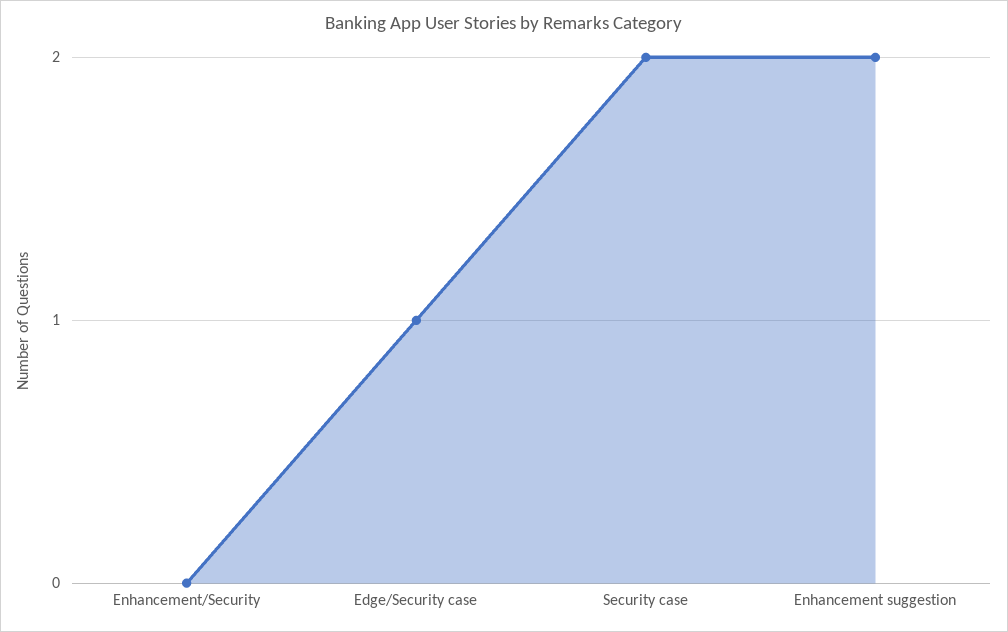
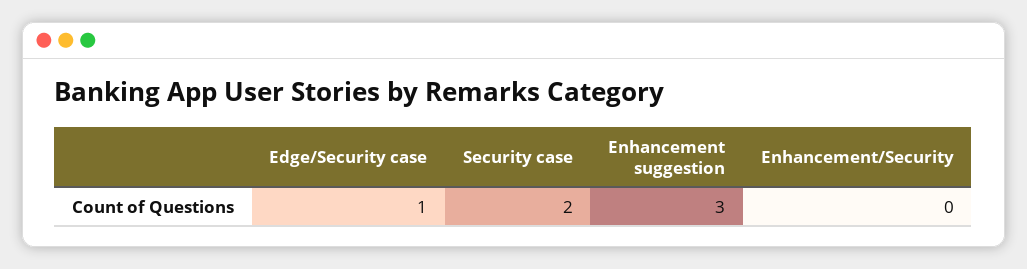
  {
    "Enhancement/Security": 0,
    "Edge/Security case": 1,
    "Security case": 2,
-   "Enhancement suggestion": 2
+   "Enhancement suggestion": 3
  }

